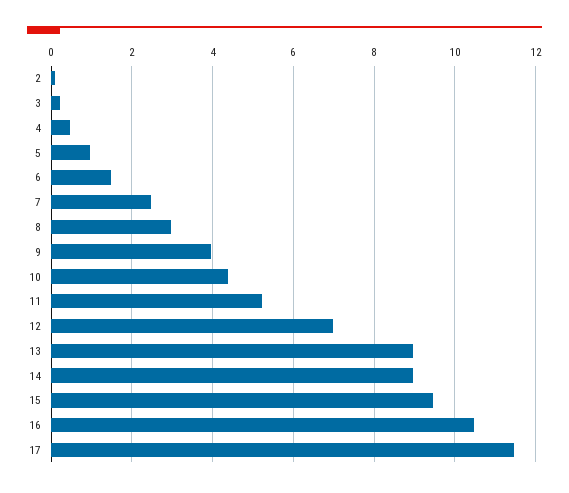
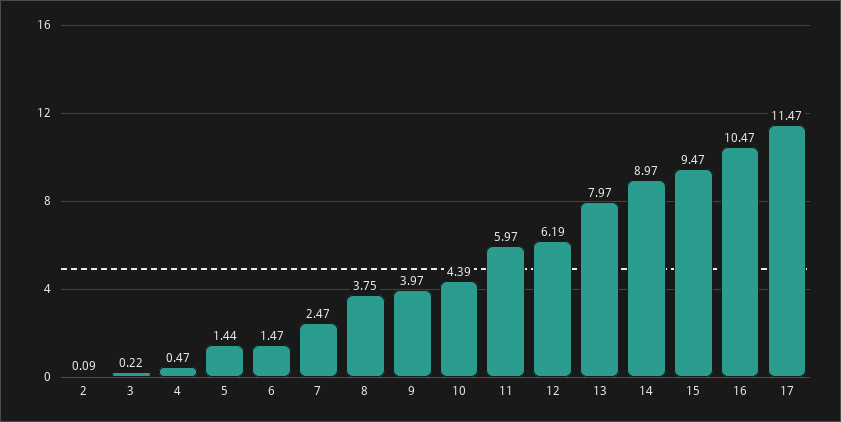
  {
    "2": 0.09,
    "3": 0.22,
    "4": 0.47,
-   "5": 1,
+   "5": 1.44,
    "6": 1.47,
    "7": 2.47,
-   "8": 3,
+   "8": 3.75,
    "9": 3.97,
    "10": 4.39,
-   "11": 5.2,
+   "11": 5.97,
-   "12": 7,
+   "12": 6.19,
-   "13": 9,
+   "13": 7.97,
    "14": 8.97,
    "15": 9.47,
    "16": 10.47,
    "17": 11.47
  }

